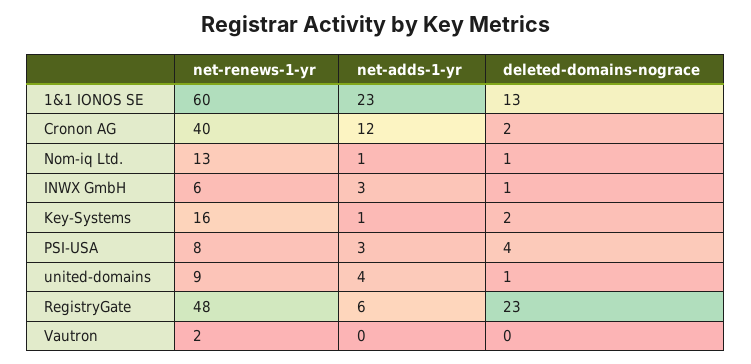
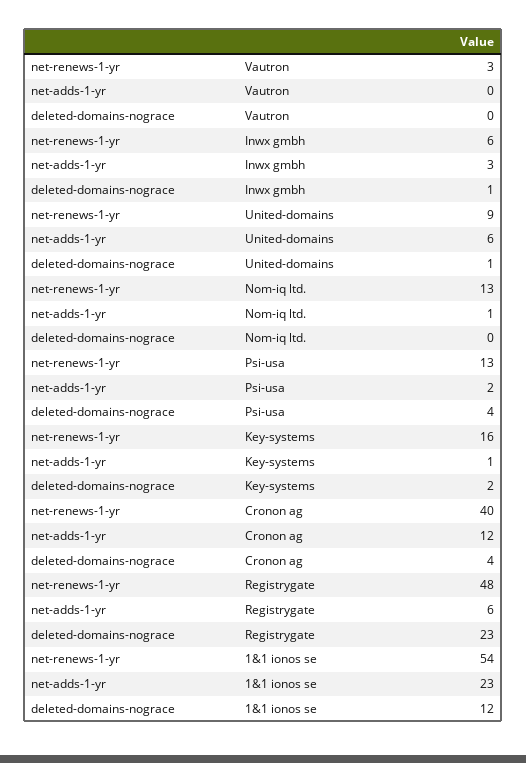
  {
    "net-renews-1-yr": {
-     "1&1 IONOS SE": 60,
+     "1&1 IONOS SE": 54,
      "Cronon AG": 40,
      "Nom-iq Ltd.": 13,
      "INWX GmbH": 6,
      "Key-Systems": 16,
-     "PSI-USA": 8,
+     "PSI-USA": 13,
      "united-domains": 9,
      "RegistryGate": 48,
-     "Vautron": 2
+     "Vautron": 3
    },
    "net-adds-1-yr": {
      "1&1 IONOS SE": 23,
      "Cronon AG": 12,
      "Nom-iq Ltd.": 1,
      "INWX GmbH": 3,
      "Key-Systems": 1,
-     "PSI-USA": 3,
+     "PSI-USA": 2,
-     "united-domains": 4,
+     "united-domains": 6,
      "RegistryGate": 6,
      "Vautron": 0
    },
    "deleted-domains-nograce": {
-     "1&1 IONOS SE": 13,
+     "1&1 IONOS SE": 12,
-     "Cronon AG": 2,
+     "Cronon AG": 4,
-     "Nom-iq Ltd.": 1,
+     "Nom-iq Ltd.": 0,
      "INWX GmbH": 1,
      "Key-Systems": 2,
      "PSI-USA": 4,
      "united-domains": 1,
      "RegistryGate": 23,
      "Vautron": 0
    }
  }

